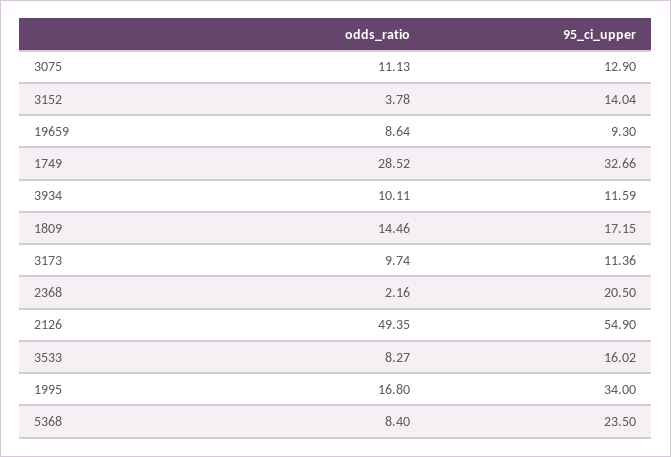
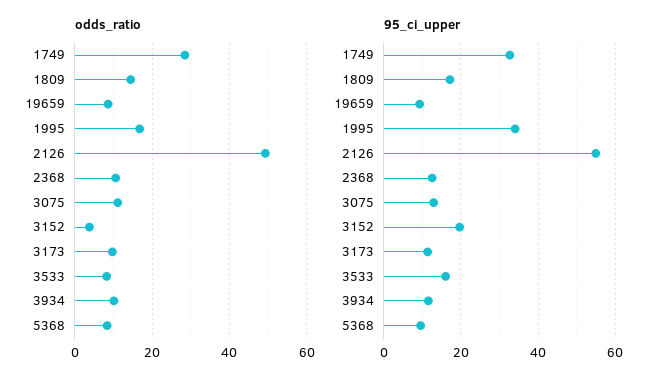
  {
    "odds_ratio": {
      "3075": 11.13,
      "3152": 3.78,
      "19659": 8.64,
      "1749": 28.52,
      "3934": 10.11,
      "1809": 14.46,
      "3173": 9.74,
-     "2368": 2.16,
+     "2368": 10,
      "2126": 49.35,
      "3533": 8.27,
      "1995": 16.8,
      "5368": 8.4
    },
    "95_ci_upper": {
      "3075": 12.9,
-     "3152": 14.04,
+     "3152": 20,
      "19659": 9.3,
      "1749": 32.66,
      "3934": 11.59,
      "1809": 17.15,
      "3173": 11.36,
-     "2368": 20.5,
+     "2368": 12,
      "2126": 54.9,
      "3533": 16.02,
      "1995": 34,
-     "5368": 23.5
+     "5368": 10
    }
  }

